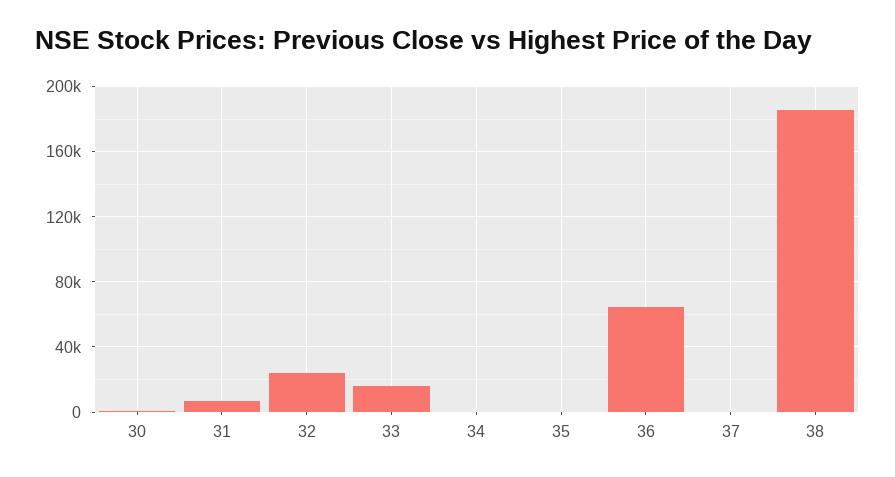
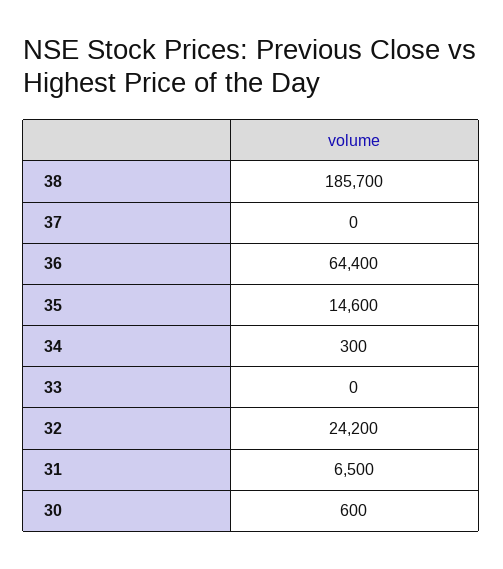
  {
    "30": 600,
    "31": 6500,
    "32": 24200,
-   "33": 15000,
+   "33": 0,
    "34": 300,
-   "35": 0,
+   "35": 14600,
    "36": 64400,
    "37": 0,
    "38": 185700
  }

